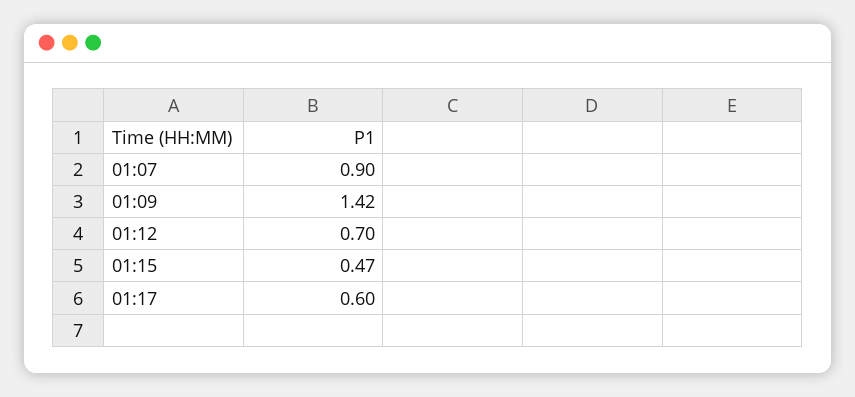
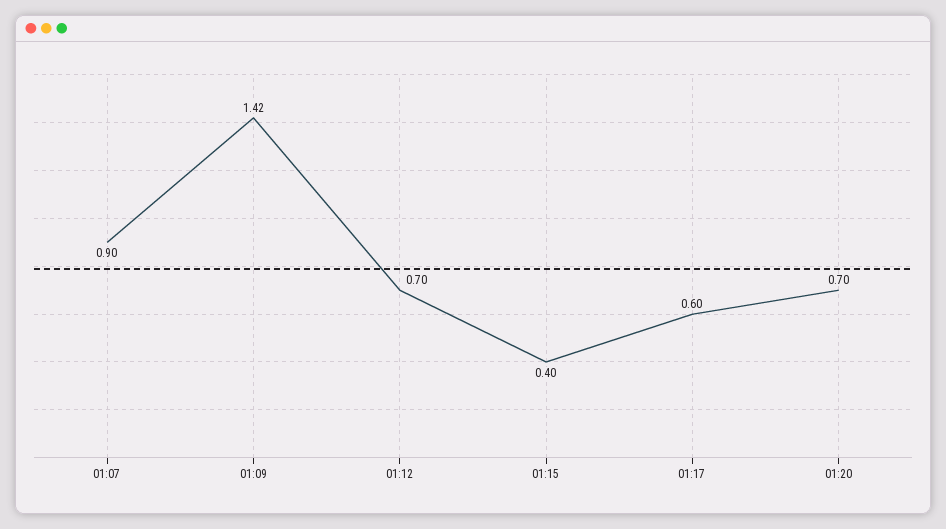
  {
    "01:07": 0.9,
    "01:09": 1.42,
    "01:12": 0.7,
-   "01:15": 0.47,
+   "01:15": 0.4,
-   "01:17": 0.6
+   "01:17": 0.6,
+   "01:20": 0.7
  }

